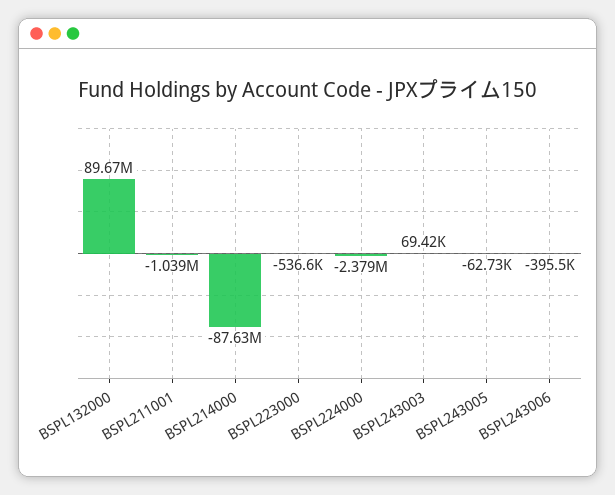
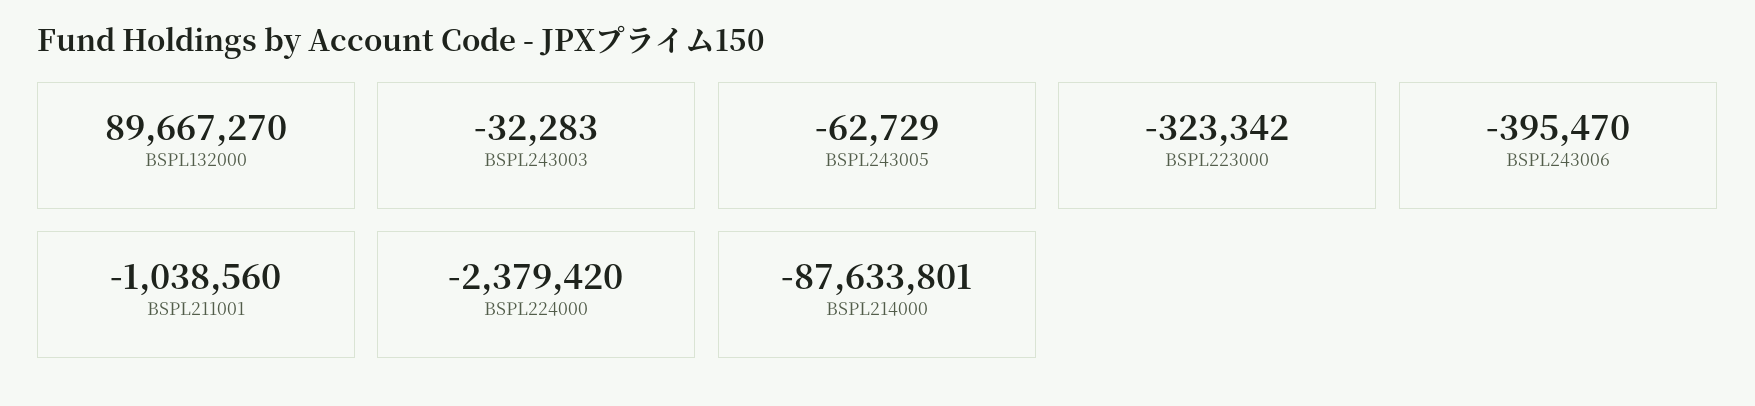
  {
    "BSPL132000": 89667270,
    "BSPL211001": -1038560,
    "BSPL214000": -87633801,
-   "BSPL223000": -536600,
+   "BSPL223000": -323342,
    "BSPL224000": -2379420,
-   "BSPL243003": 69420,
+   "BSPL243003": -32283,
    "BSPL243005": -62729,
    "BSPL243006": -395470
  }

